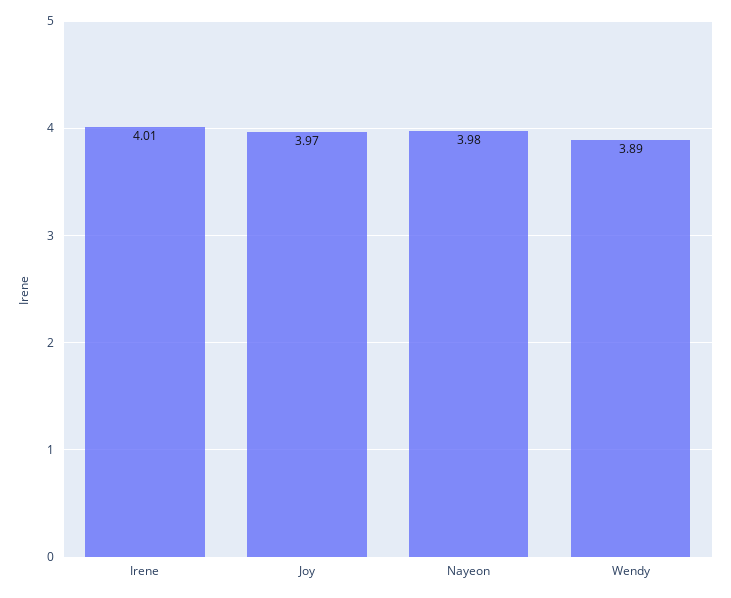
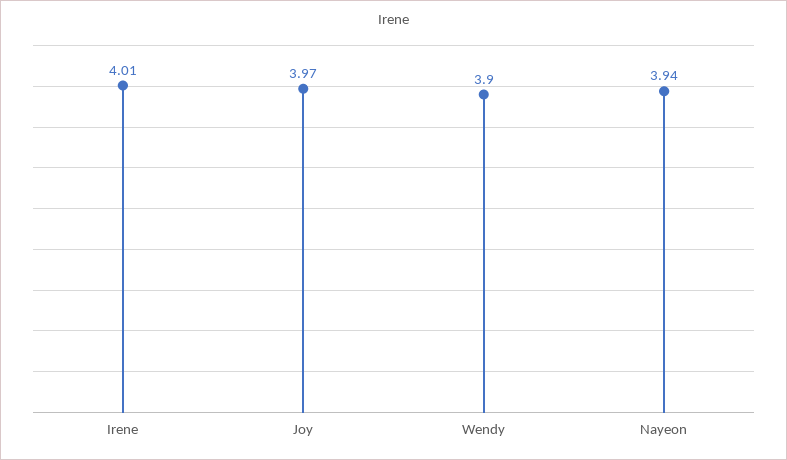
  {
    "Irene": 4.01,
    "Joy": 3.97,
-   "Nayeon": 3.98,
+   "Nayeon": 3.94,
-   "Wendy": 3.89
+   "Wendy": 3.9
  }

